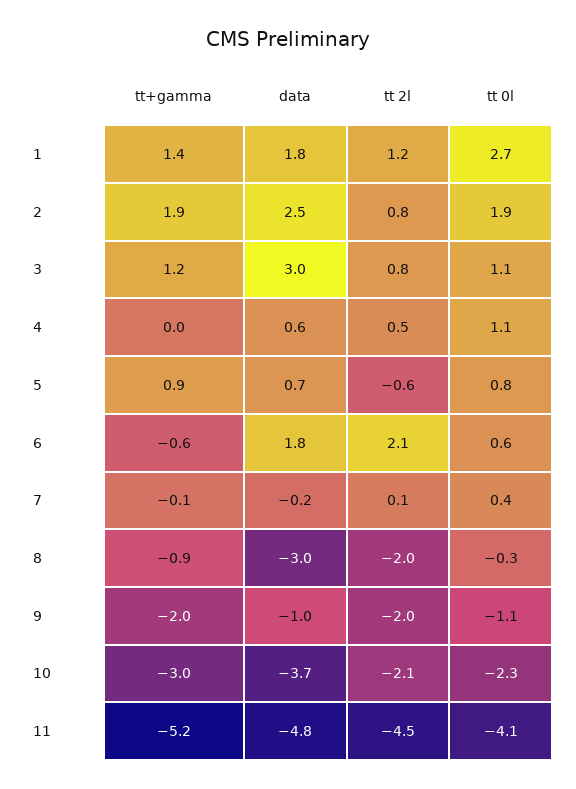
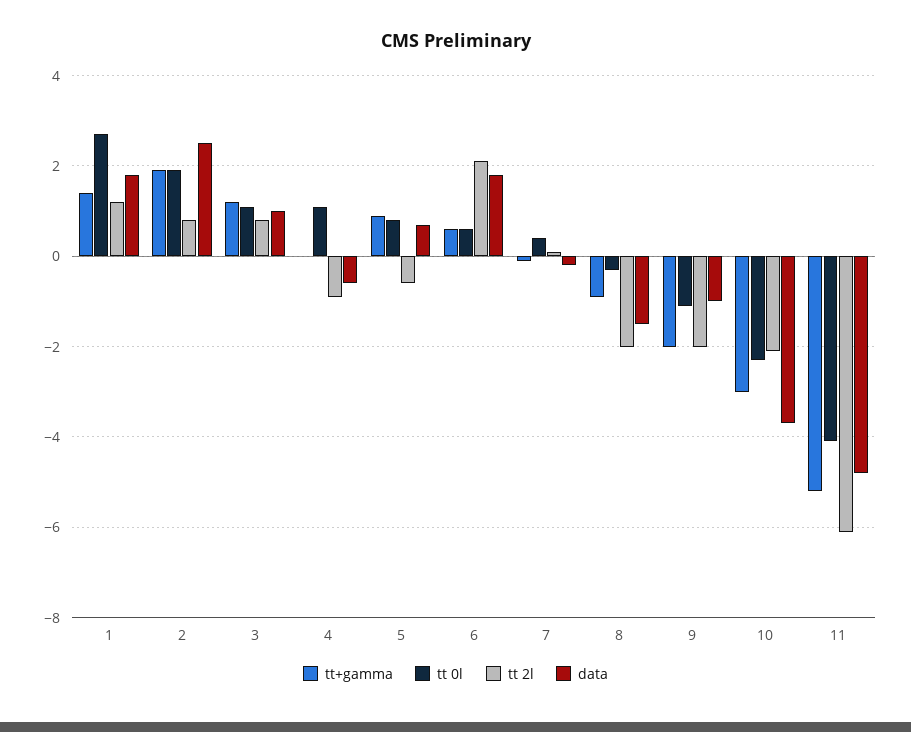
  {
    "tt+gamma": {
      "1": 1.4,
      "2": 1.9,
      "3": 1.2,
      "4": 0,
      "5": 0.9,
-     "6": -0.6,
+     "6": 0.5,
      "7": -0.1,
      "8": -0.9,
      "9": -2,
      "10": -3,
      "11": -5.2
    },
    "data": {
      "1": 1.8,
      "2": 2.5,
-     "3": 3,
+     "3": 1,
-     "4": 0.6,
+     "4": -0.5,
      "5": 0.7,
      "6": 1.8,
      "7": -0.2,
-     "8": -3,
+     "8": -1.5,
      "9": -1,
      "10": -3.7,
      "11": -4.8
    },
    "tt 2l": {
      "1": 1.2,
      "2": 0.8,
      "3": 0.8,
-     "4": 0.5,
+     "4": -1,
      "5": -0.6,
      "6": 2.1,
      "7": 0.1,
      "8": -2,
      "9": -2,
      "10": -2.1,
-     "11": -4.5
+     "11": -6
    },
    "tt 0l": {
      "1": 2.7,
      "2": 1.9,
      "3": 1.1,
      "4": 1.1,
      "5": 0.8,
      "6": 0.6,
      "7": 0.4,
      "8": -0.3,
      "9": -1.1,
      "10": -2.3,
      "11": -4.1
    }
  }

